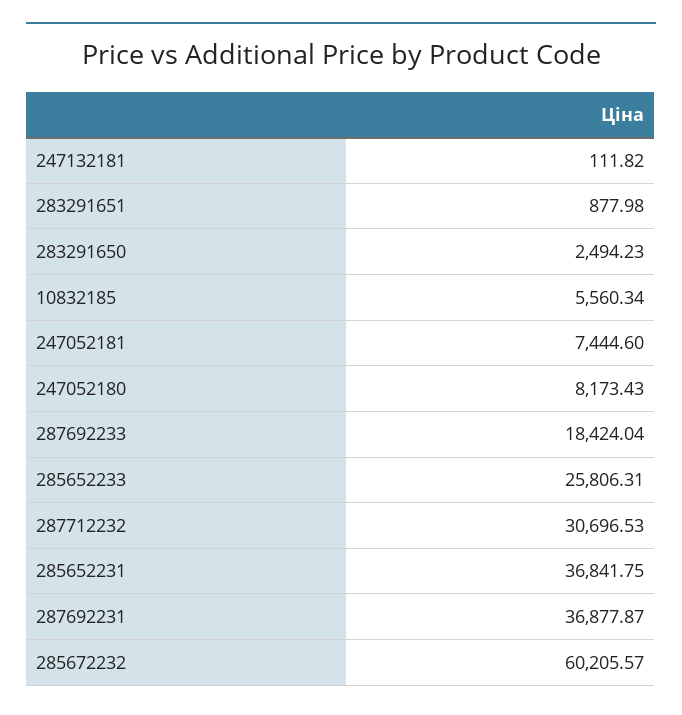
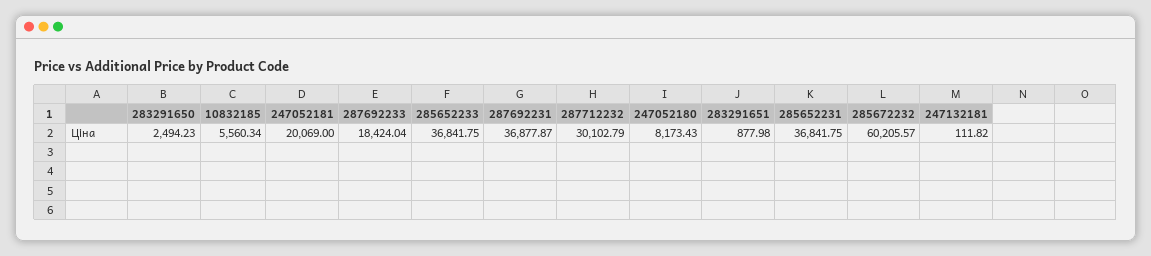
  {
    "247132181": 111.82,
    "283291651": 877.98,
    "283291650": 2494.23,
    "10832185": 5560.34,
-   "247052181": 7444.6,
+   "247052181": 20069,
    "247052180": 8173.43,
    "287692233": 18424.04,
-   "285652233": 25806.31,
+   "285652233": 36841.75,
-   "287712232": 30696.53,
+   "287712232": 30102.79,
    "285652231": 36841.75,
    "287692231": 36877.87,
    "285672232": 60205.57
  }

